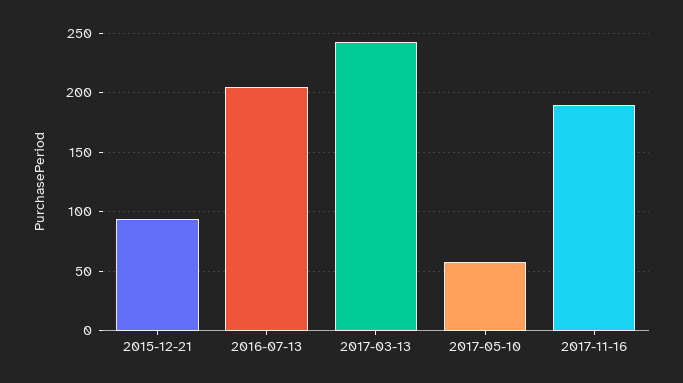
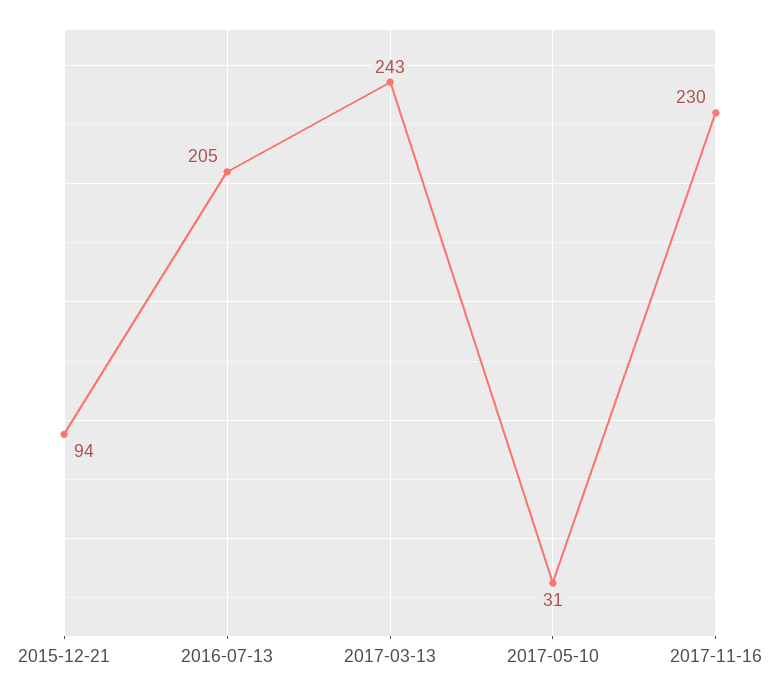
  {
    "2015-12-21": 94,
    "2016-07-13": 205,
    "2017-03-13": 243,
-   "2017-05-10": 60,
+   "2017-05-10": 31,
-   "2017-11-16": 190
+   "2017-11-16": 230
  }

